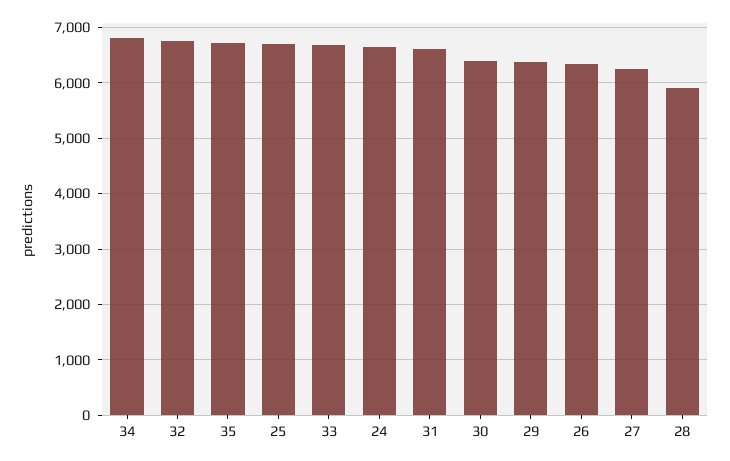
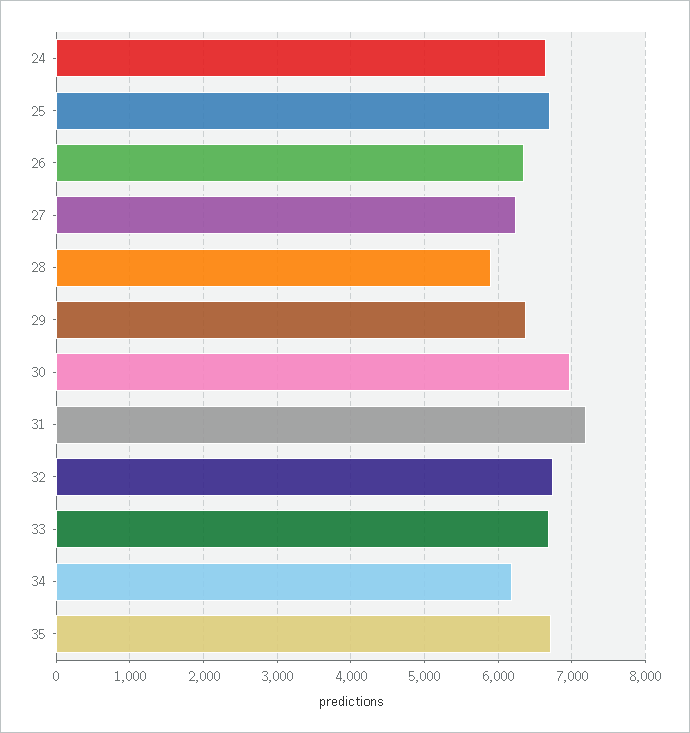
  {
-   "34": 6800,
+   "34": 6200,
    "32": 6800,
    "35": 6700,
    "25": 6700,
    "33": 6700,
    "24": 6600,
-   "31": 6600,
+   "31": 7200,
-   "30": 6400,
+   "30": 7000,
    "29": 6400,
    "26": 6300,
    "27": 6200,
    "28": 5900
  }

